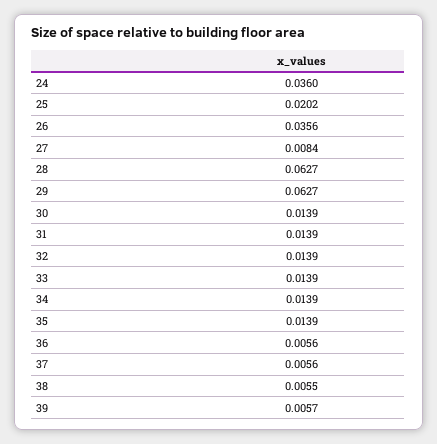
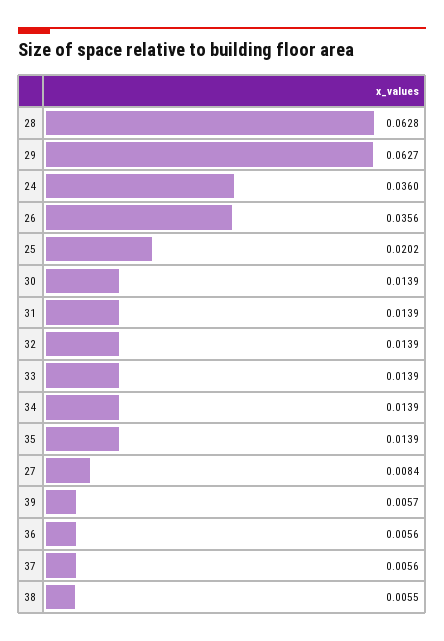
  {
    "24": 0.036,
    "25": 0.0202,
    "26": 0.0356,
    "27": 0.0084,
-   "28": 0.0627,
+   "28": 0.0628,
    "29": 0.0627,
    "30": 0.0139,
    "31": 0.0139,
    "32": 0.0139,
    "33": 0.0139,
    "34": 0.0139,
    "35": 0.0139,
    "36": 0.0056,
    "37": 0.0056,
    "38": 0.0055,
    "39": 0.0057
  }

